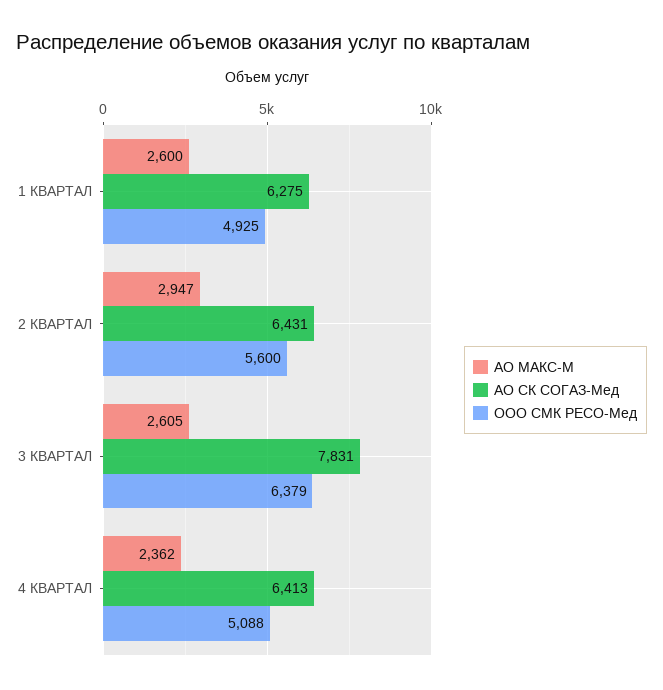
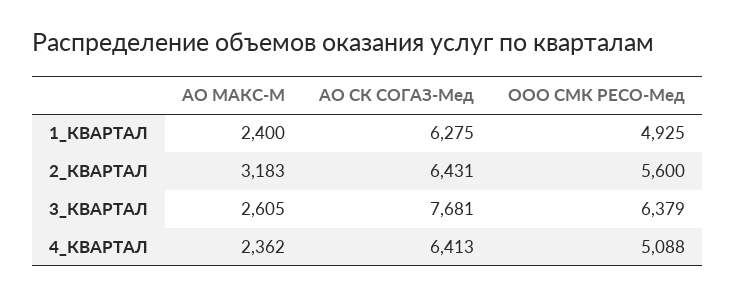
  {
    "АО МАКС-М": {
-     "1 КВАРТАЛ": 2600,
+     "1 КВАРТАЛ": 2400,
-     "2 КВАРТАЛ": 2947,
+     "2 КВАРТАЛ": 3183,
      "3 КВАРТАЛ": 2605,
      "4 КВАРТАЛ": 2362
    },
    "АО СК СОГАЗ-Мед": {
      "1 КВАРТАЛ": 6275,
      "2 КВАРТАЛ": 6431,
-     "3 КВАРТАЛ": 7831,
+     "3 КВАРТАЛ": 7681,
      "4 КВАРТАЛ": 6413
    },
    "ООО СМК РЕСО-Мед": {
      "1 КВАРТАЛ": 4925,
      "2 КВАРТАЛ": 5600,
      "3 КВАРТАЛ": 6379,
      "4 КВАРТАЛ": 5088
    }
  }

